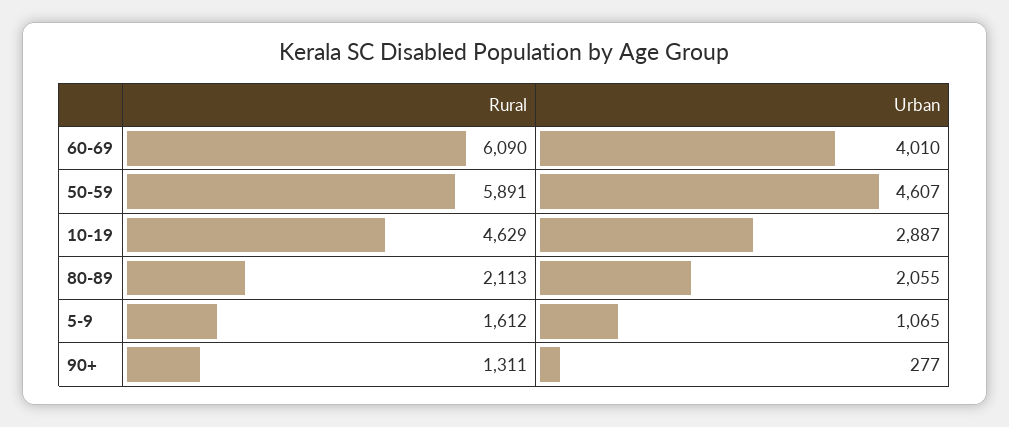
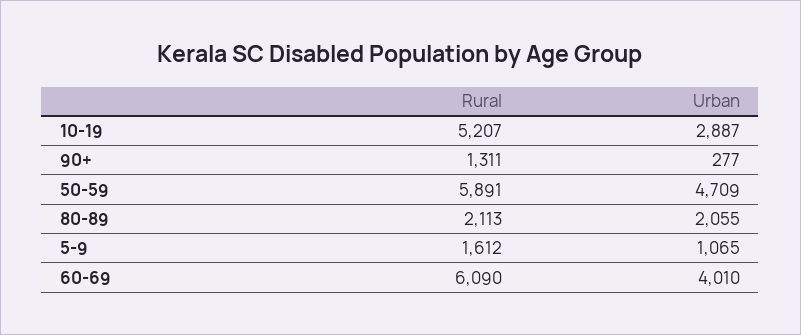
  {
    "Rural": {
      "60-69": 6090,
      "50-59": 5891,
-     "10-19": 4629,
+     "10-19": 5207,
      "80-89": 2113,
      "5-9": 1612,
      "90+": 1311
    },
    "Urban": {
      "60-69": 4010,
-     "50-59": 4607,
+     "50-59": 4709,
      "10-19": 2887,
      "80-89": 2055,
      "5-9": 1065,
      "90+": 277
    }
  }

